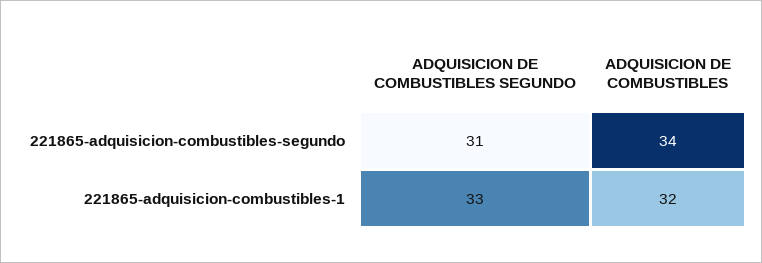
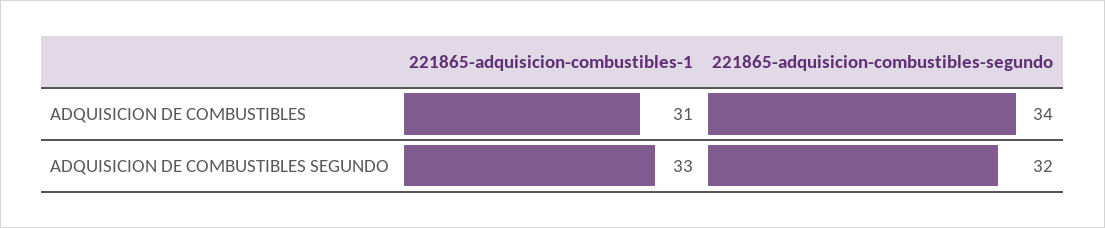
  {
    "ADQUISICION DE COMBUSTIBLES SEGUNDO": {
-     "221865-adquisicion-combustibles-segundo": 31,
+     "221865-adquisicion-combustibles-segundo": 32,
      "221865-adquisicion-combustibles-1": 33
    },
    "ADQUISICION DE COMBUSTIBLES": {
      "221865-adquisicion-combustibles-segundo": 34,
-     "221865-adquisicion-combustibles-1": 32
+     "221865-adquisicion-combustibles-1": 31
    }
  }

